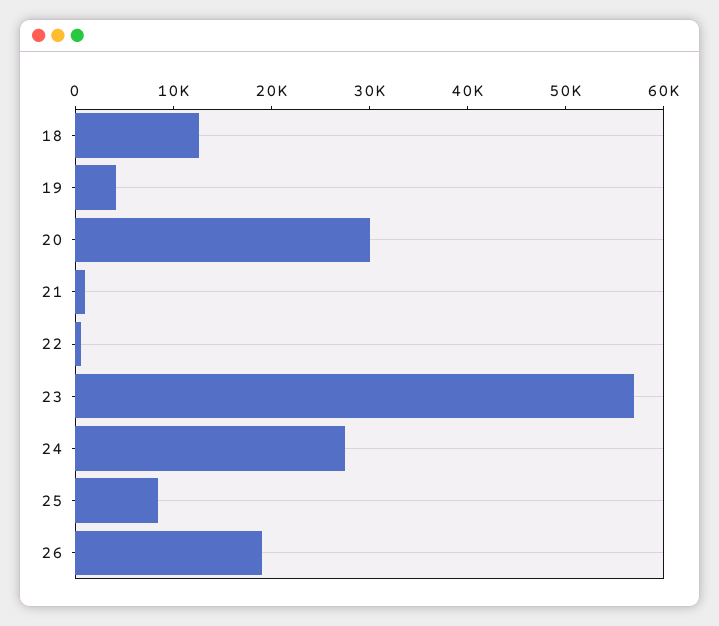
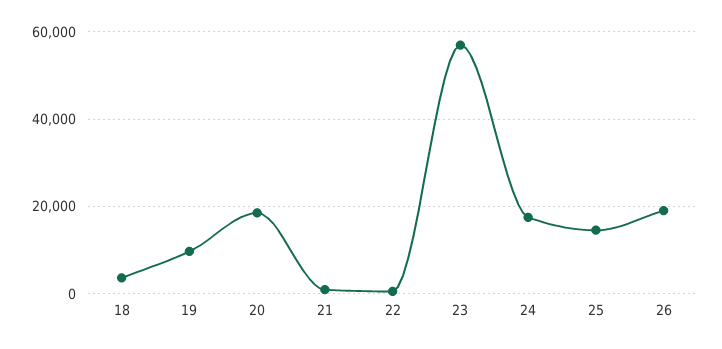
  {
-   "18": 12000,
+   "18": 4000,
-   "19": 4000,
+   "19": 10000,
-   "20": 30000,
+   "20": 18000,
    "21": 0,
    "22": 0,
    "23": 56000,
-   "24": 28000,
+   "24": 18000,
-   "25": 8000,
+   "25": 14000,
    "26": 20000
  }

